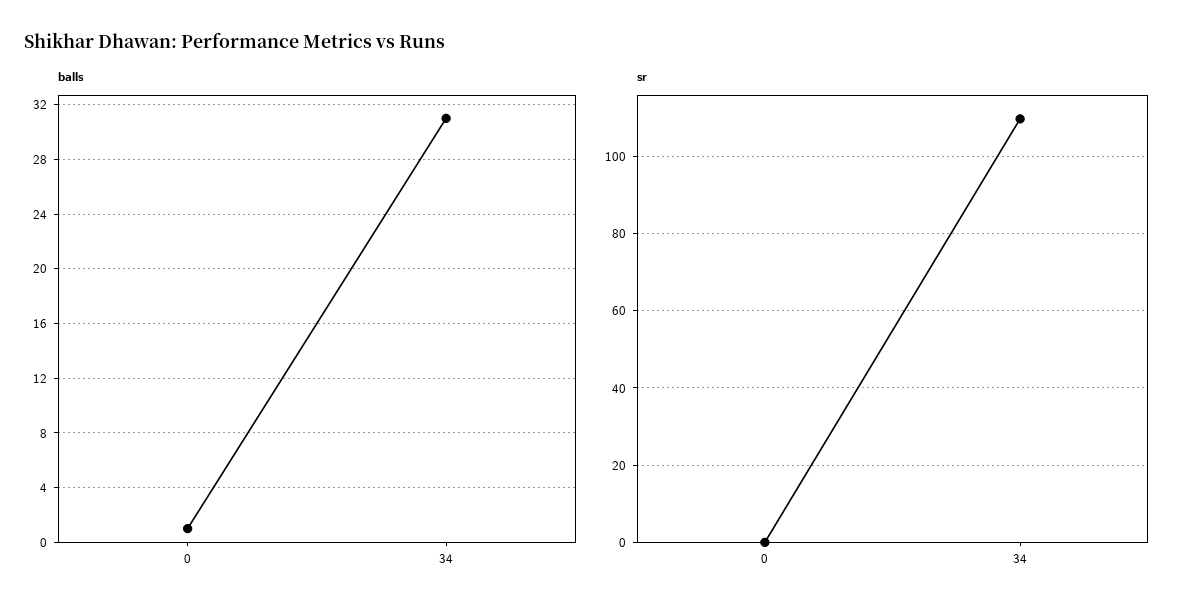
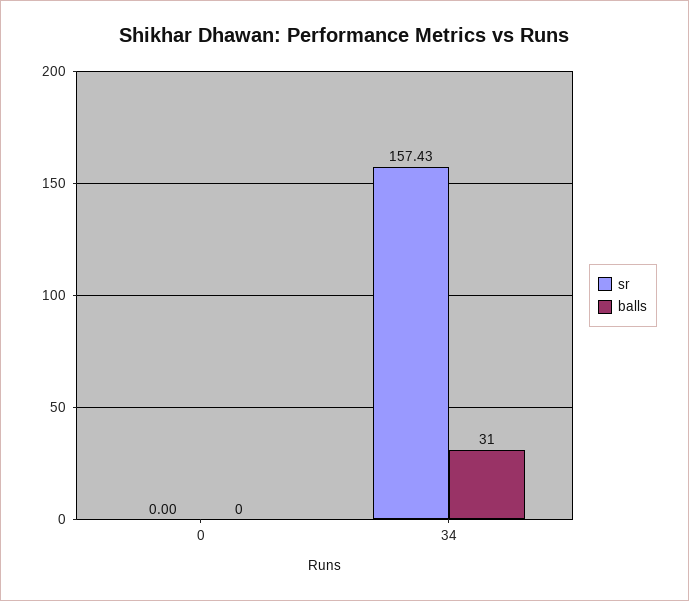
  {
    "balls": {
-     "0": 1,
+     "0": 0,
      "34": 31
    },
    "sr": {
      "0": 0,
-     "34": 110
+     "34": 157.43
    }
  }

